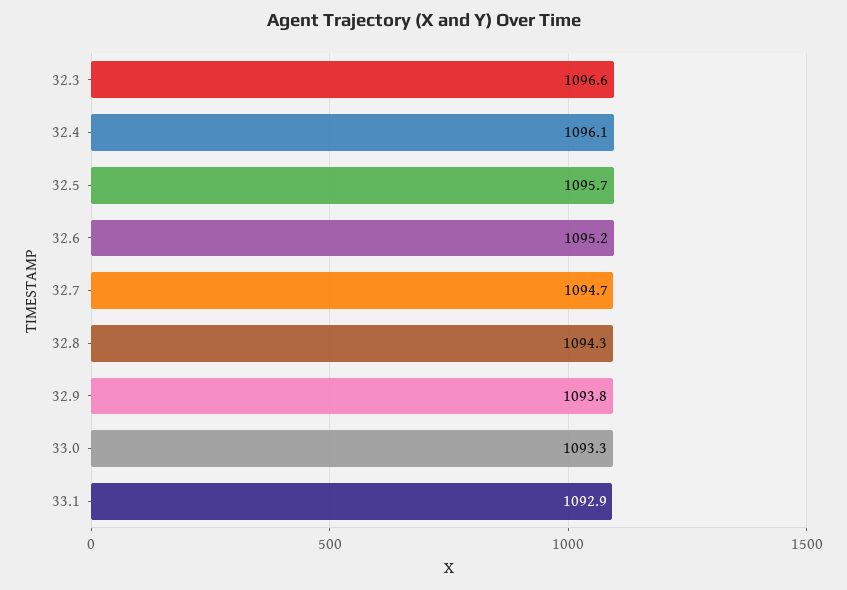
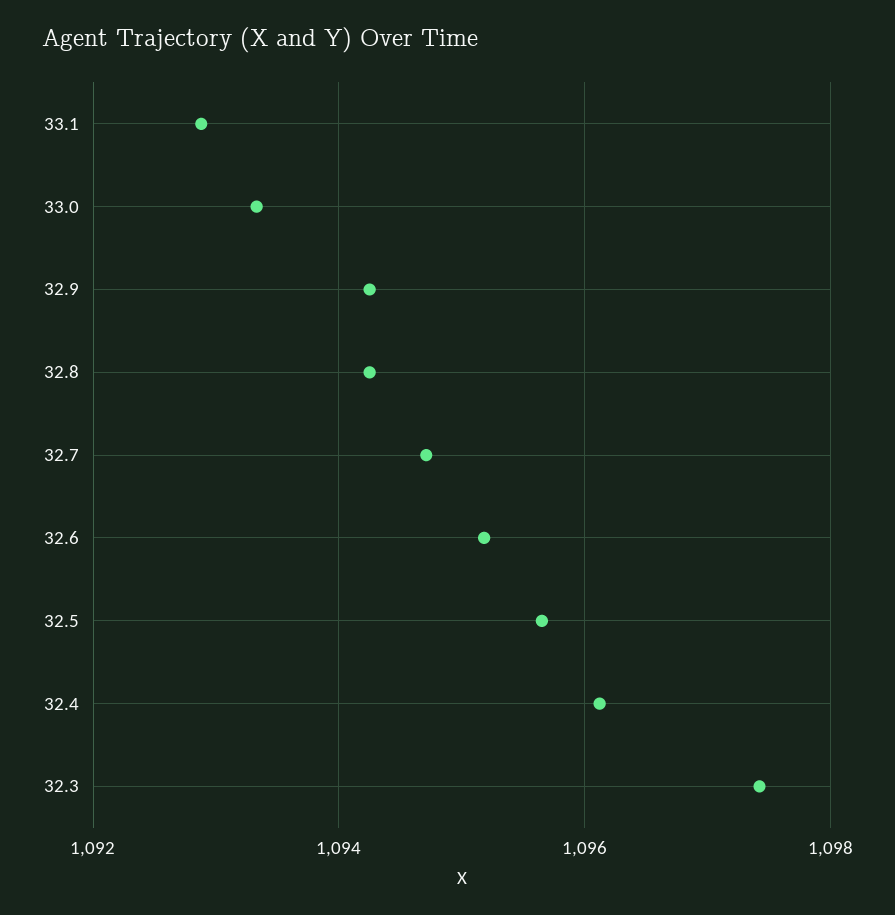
  {
-   "32.3": 1096.6,
+   "32.3": 1097.4,
    "32.4": 1096.1,
    "32.5": 1095.7,
    "32.6": 1095.2,
    "32.7": 1094.7,
    "32.8": 1094.3,
-   "32.9": 1093.8,
+   "32.9": 1094.2,
    "33.0": 1093.3,
    "33.1": 1092.9
  }

